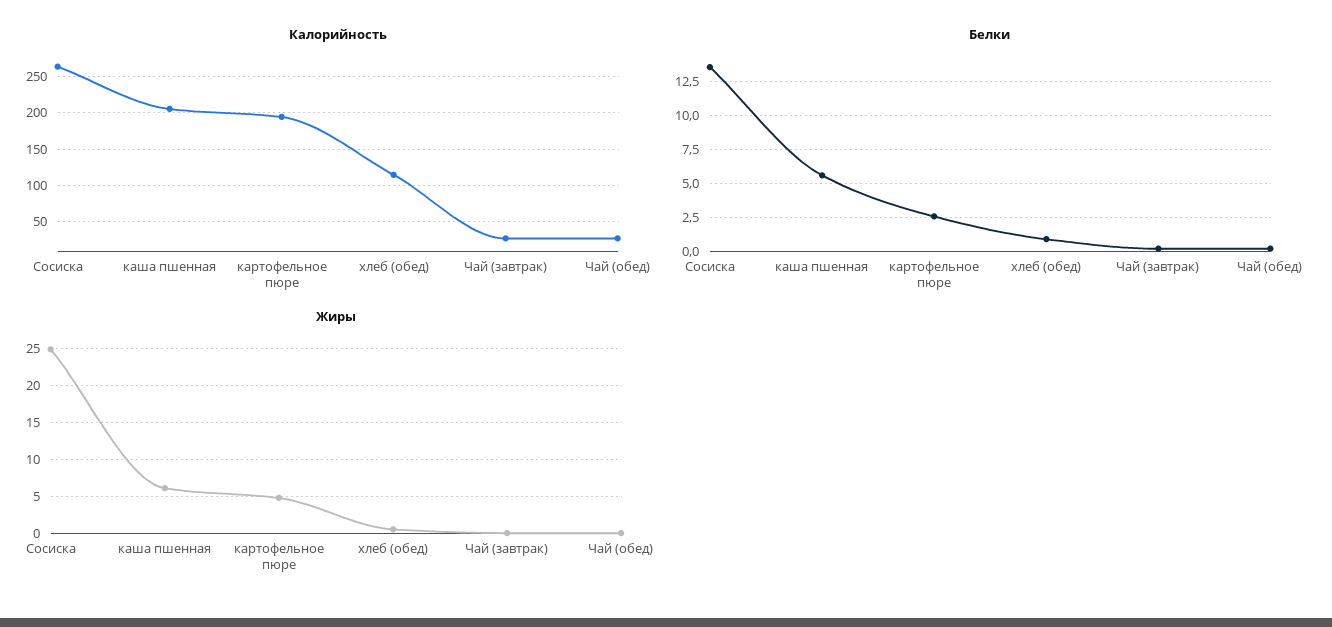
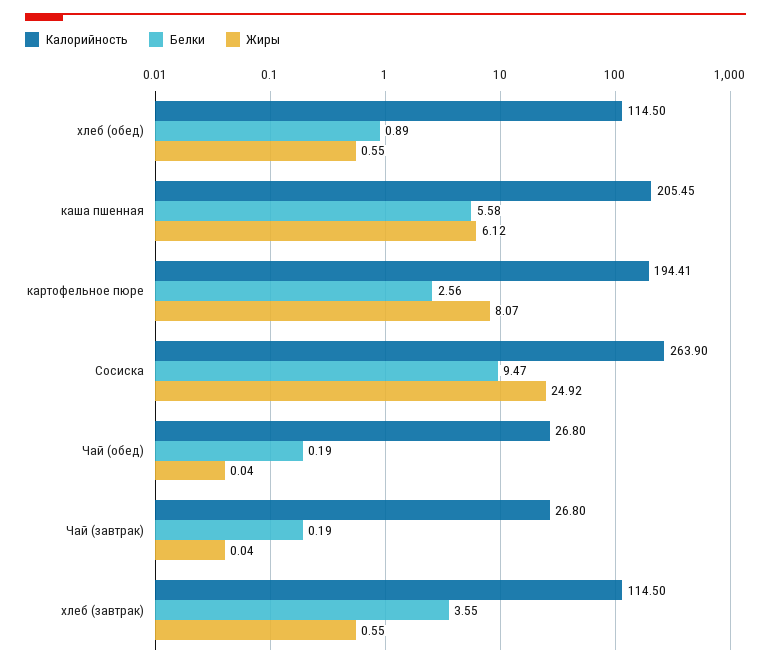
  {
    "Калорийность": {
      "Сосиска": 263.9,
      "каша пшенная": 205.45,
      "картофельное пюре": 194.41,
      "хлеб (обед)": 114.5,
      "Чай (завтрак)": 26.8,
-     "Чай (обед)": 26.8
+     "Чай (обед)": 26.8,
+     "хлеб (завтрак)": 114.5
    },
    "Белки": {
-     "Сосиска": 13.5,
+     "Сосиска": 9.47,
      "каша пшенная": 5.58,
      "картофельное пюре": 2.56,
      "хлеб (обед)": 0.89,
      "Чай (завтрак)": 0.19,
-     "Чай (обед)": 0.19
+     "Чай (обед)": 0.19,
+     "хлеб (завтрак)": 3.55
    },
    "Жиры": {
      "Сосиска": 24.92,
      "каша пшенная": 6.12,
-     "картофельное пюре": 5,
+     "картофельное пюре": 8.07,
      "хлеб (обед)": 0.55,
      "Чай (завтрак)": 0.04,
-     "Чай (обед)": 0.04
+     "Чай (обед)": 0.04,
+     "хлеб (завтрак)": 0.55
    }
  }

